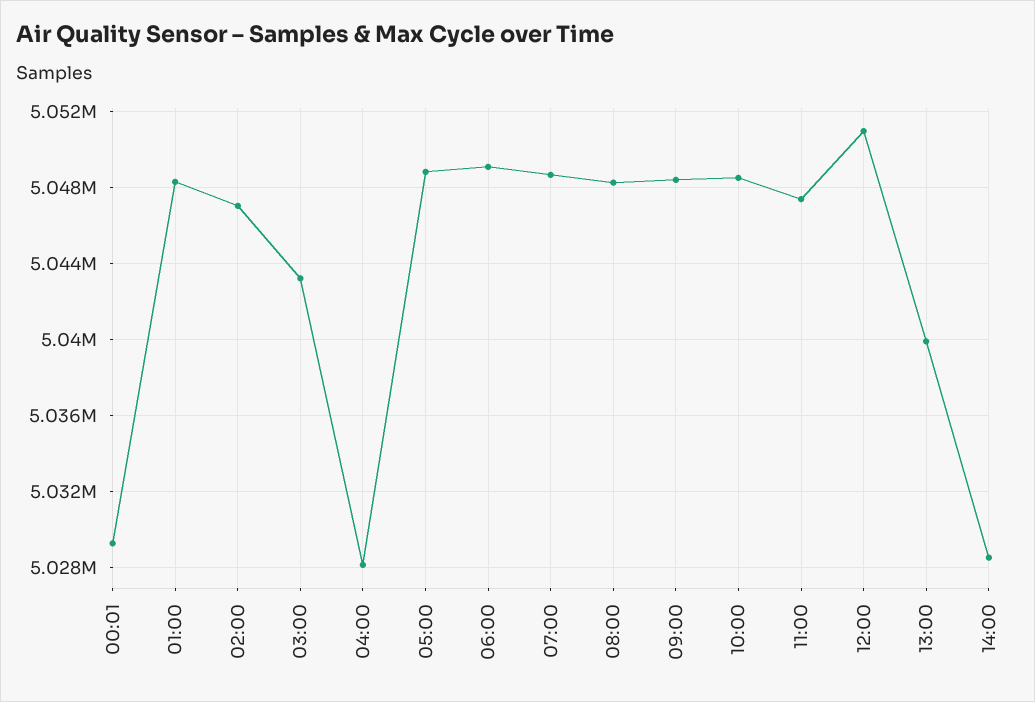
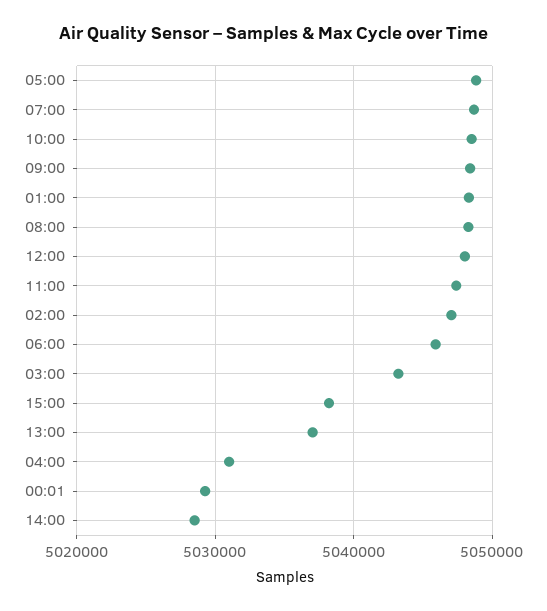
  {
    "00:01": 5029500,
    "01:00": 5048500,
    "02:00": 5047000,
    "03:00": 5043000,
-   "04:00": 5028000,
+   "04:00": 5031000,
    "05:00": 5049000,
-   "06:00": 5049000,
+   "06:00": 5046000,
    "07:00": 5048500,
    "08:00": 5048500,
    "09:00": 5048500,
    "10:00": 5048500,
    "11:00": 5047500,
-   "12:00": 5051000,
+   "12:00": 5048000,
-   "13:00": 5040000,
+   "13:00": 5037000,
-   "14:00": 5028500
+   "14:00": 5028500,
+   "15:00": 5038000
  }

